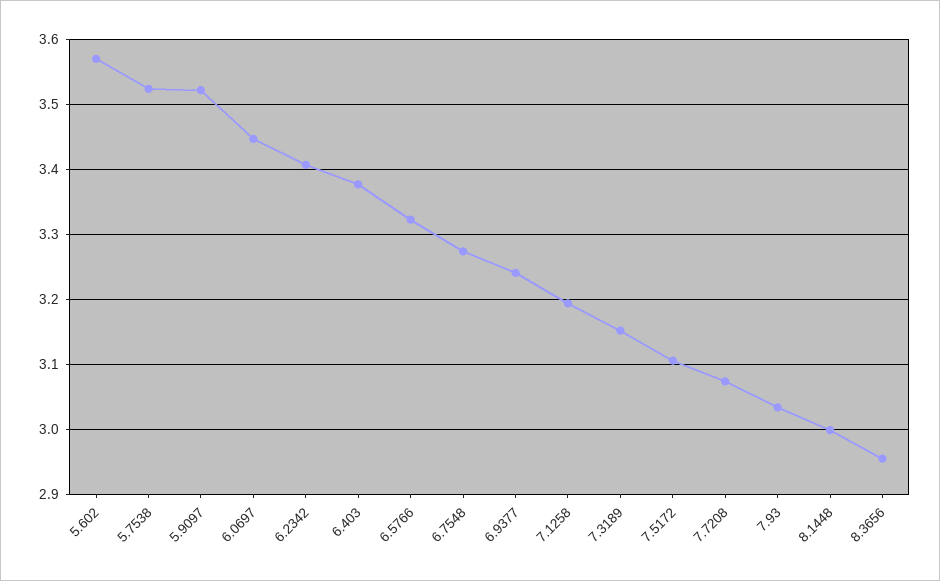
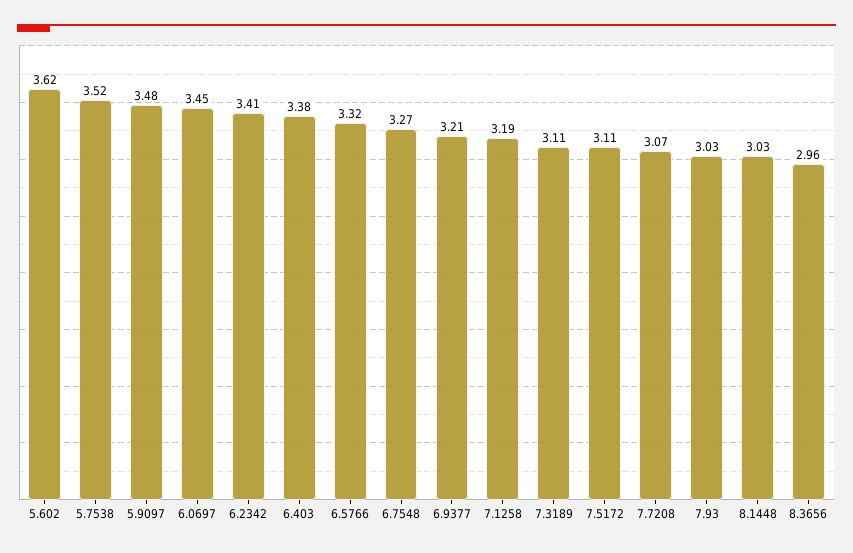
  {
-   "5.602": 3.57,
+   "5.602": 3.62,
    "5.7538": 3.52,
-   "5.9097": 3.52,
+   "5.9097": 3.48,
    "6.0697": 3.45,
    "6.2342": 3.41,
    "6.403": 3.38,
    "6.5766": 3.32,
    "6.7548": 3.27,
-   "6.9377": 3.24,
+   "6.9377": 3.21,
    "7.1258": 3.19,
-   "7.3189": 3.15,
+   "7.3189": 3.11,
    "7.5172": 3.11,
    "7.7208": 3.07,
    "7.93": 3.03,
-   "8.1448": 3,
+   "8.1448": 3.03,
    "8.3656": 2.96
  }

